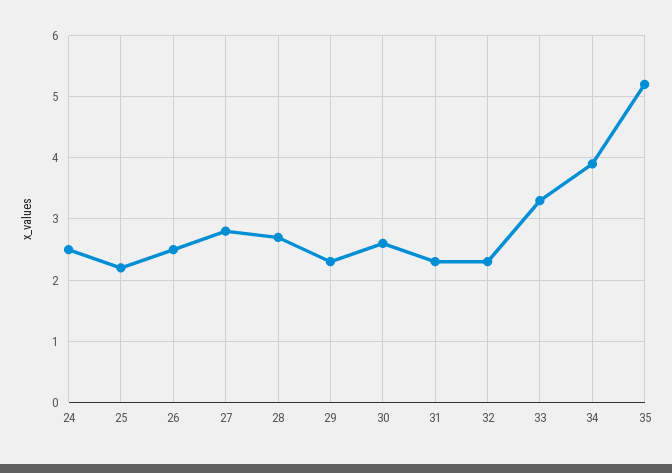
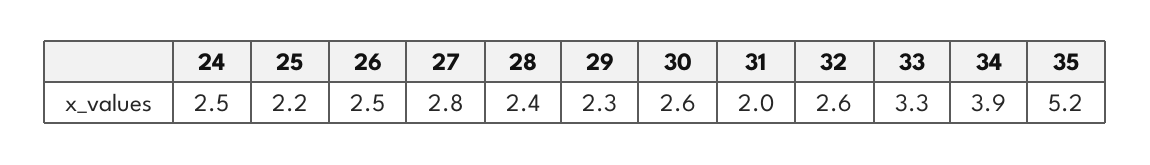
  {
    "24": 2.5,
    "25": 2.2,
    "26": 2.5,
    "27": 2.8,
-   "28": 2.7,
+   "28": 2.4,
    "29": 2.3,
    "30": 2.6,
-   "31": 2.3,
+   "31": 2,
-   "32": 2.3,
+   "32": 2.6,
    "33": 3.3,
    "34": 3.9,
    "35": 5.2
  }

